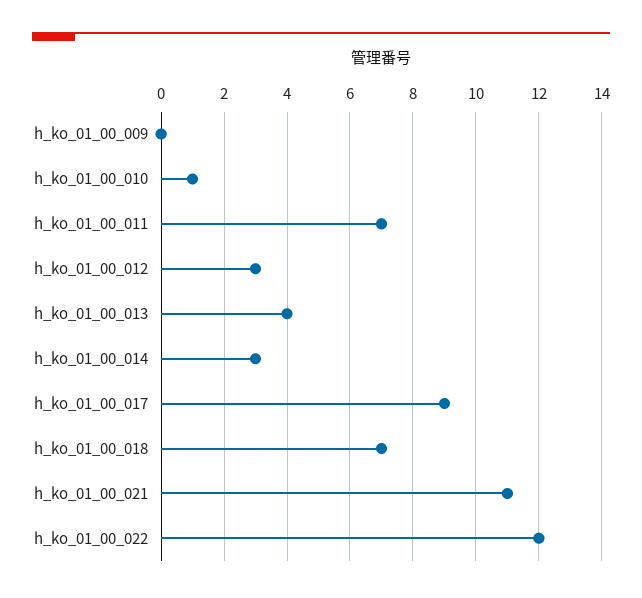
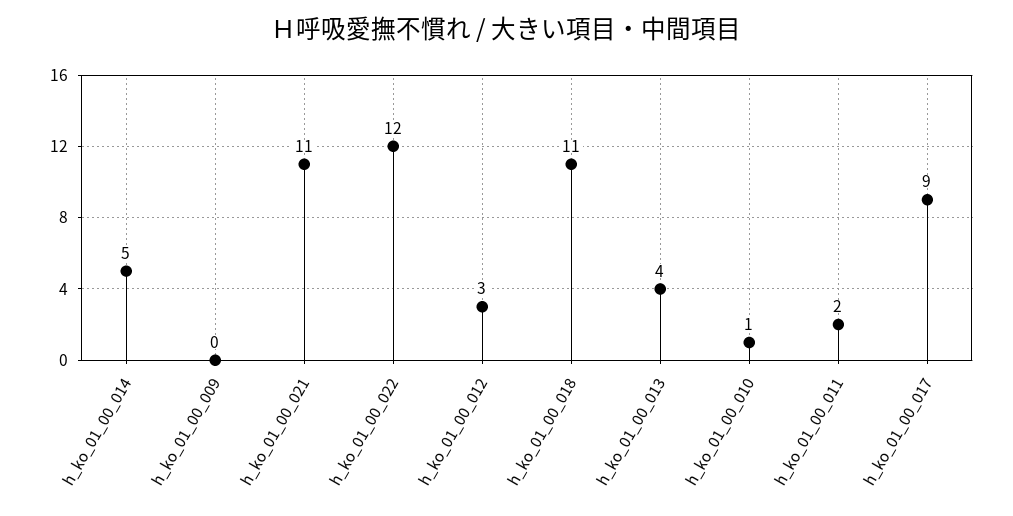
  {
    "h_ko_01_00_009": 0,
    "h_ko_01_00_010": 1,
-   "h_ko_01_00_011": 7,
+   "h_ko_01_00_011": 2,
    "h_ko_01_00_012": 3,
    "h_ko_01_00_013": 4,
-   "h_ko_01_00_014": 3,
+   "h_ko_01_00_014": 5,
    "h_ko_01_00_017": 9,
-   "h_ko_01_00_018": 7,
+   "h_ko_01_00_018": 11,
    "h_ko_01_00_021": 11,
    "h_ko_01_00_022": 12
  }

